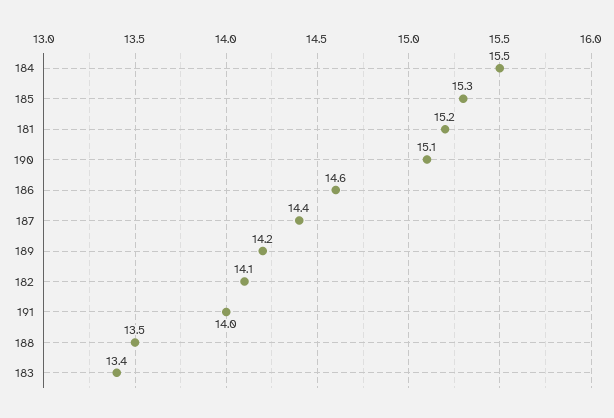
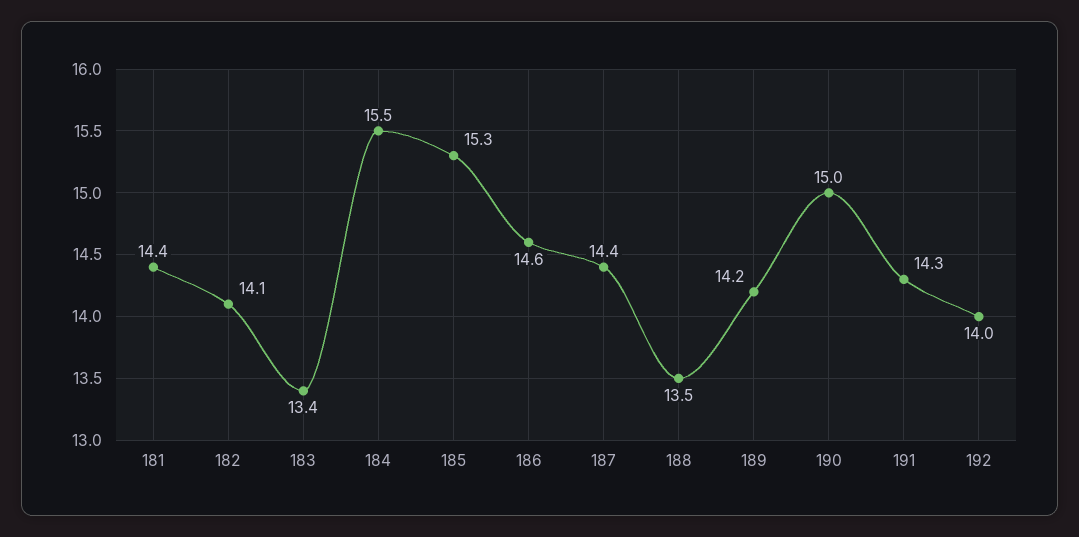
  {
    "184": 15.5,
    "185": 15.3,
-   "181": 15.2,
+   "181": 14.4,
-   "190": 15.1,
+   "190": 15,
    "186": 14.6,
    "187": 14.4,
    "189": 14.2,
    "182": 14.1,
-   "191": 14,
+   "191": 14.3,
    "188": 13.5,
-   "183": 13.4
+   "183": 13.4,
+   "192": 14
  }

